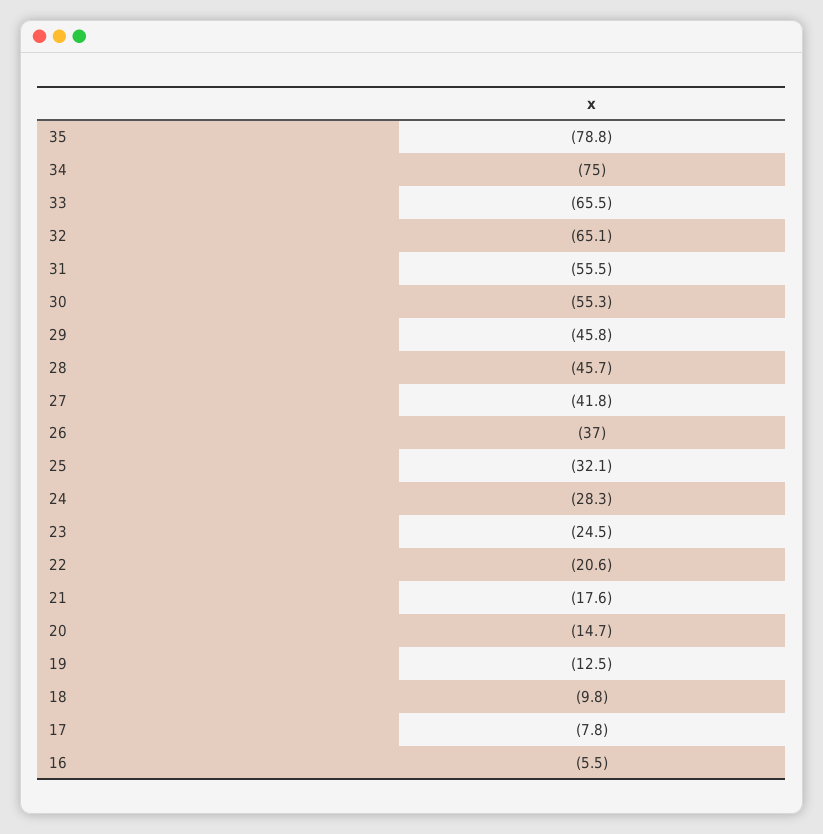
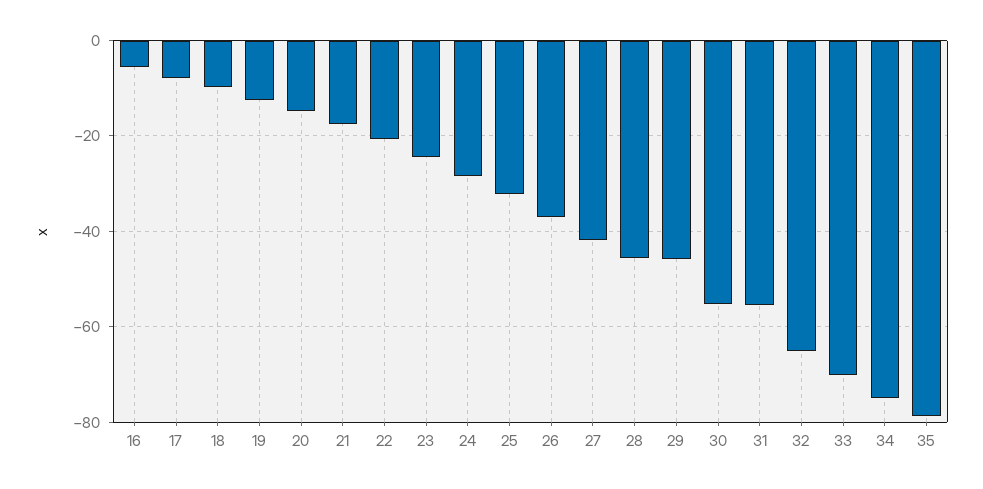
  {
    "35": -78.8,
    "34": -75,
-   "33": -65.5,
+   "33": -70,
    "32": -65.1,
    "31": -55.5,
    "30": -55.3,
    "29": -45.8,
    "28": -45.7,
    "27": -41.8,
    "26": -37,
    "25": -32.1,
    "24": -28.3,
    "23": -24.5,
    "22": -20.6,
    "21": -17.6,
    "20": -14.7,
    "19": -12.5,
    "18": -9.8,
    "17": -7.8,
    "16": -5.5
  }

